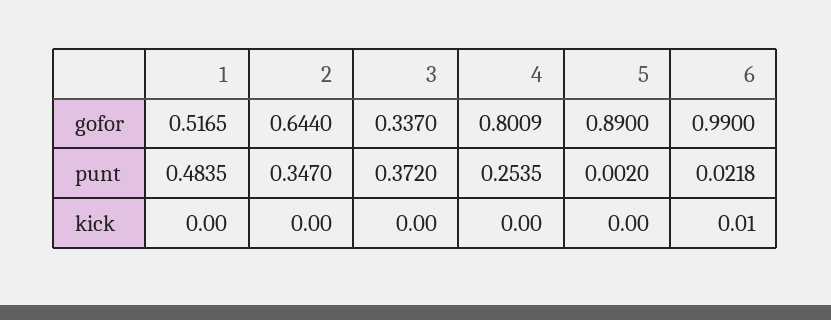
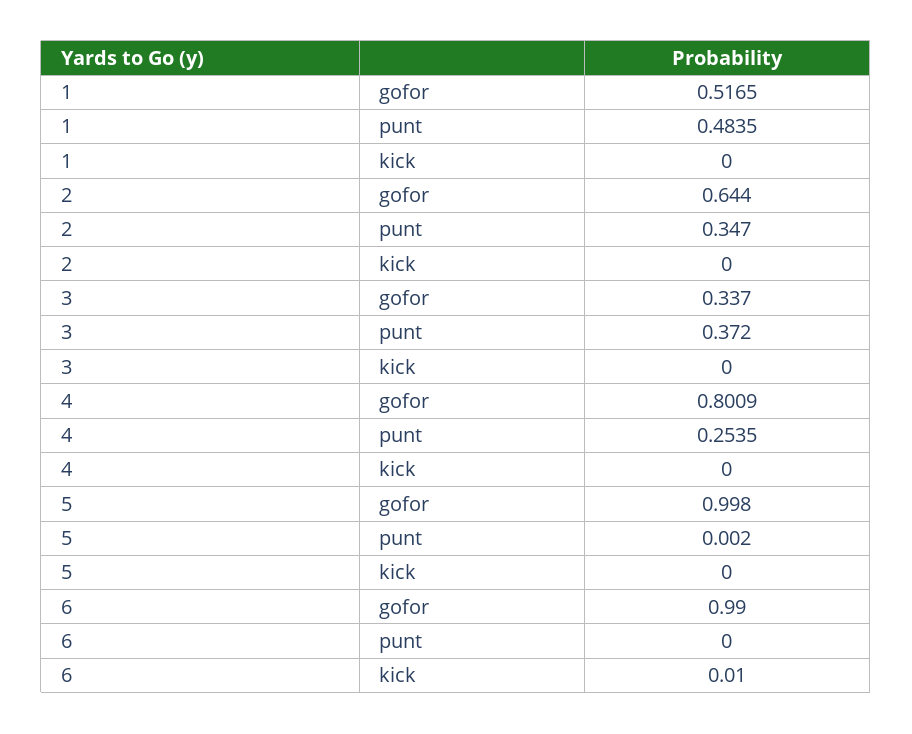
  {
    "1": {
      "gofor": 0.5165,
      "punt": 0.4835,
      "kick": 0
    },
    "2": {
      "gofor": 0.644,
      "punt": 0.347,
      "kick": 0
    },
    "3": {
      "gofor": 0.337,
      "punt": 0.372,
      "kick": 0
    },
    "4": {
      "gofor": 0.8009,
      "punt": 0.2535,
      "kick": 0
    },
    "5": {
-     "gofor": 0.89,
+     "gofor": 0.998,
      "punt": 0.002,
      "kick": 0
    },
    "6": {
      "gofor": 0.99,
-     "punt": 0.0218,
+     "punt": 0,
      "kick": 0.01
    }
  }

